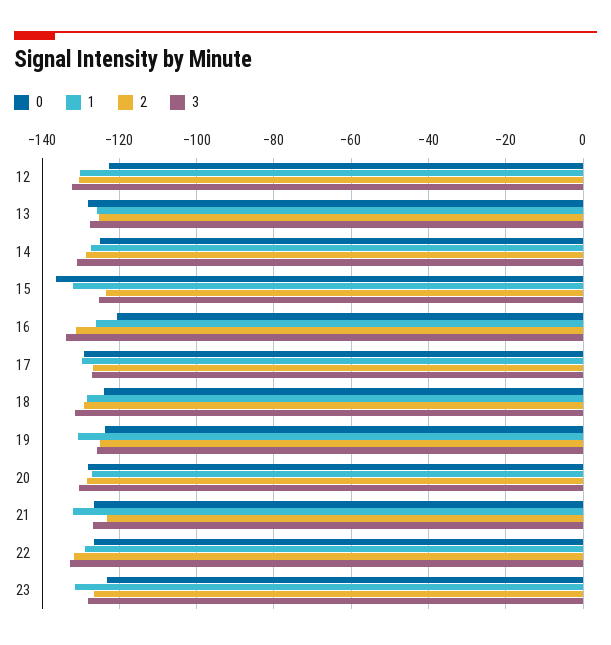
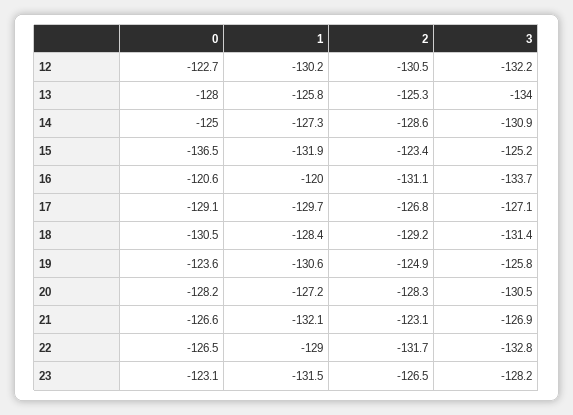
  {
    "0": {
      "12": -122.7,
      "13": -128,
      "14": -125,
      "15": -136.5,
      "16": -120.6,
      "17": -129.1,
-     "18": -124,
+     "18": -130.5,
      "19": -123.6,
      "20": -128.2,
      "21": -126.6,
      "22": -126.5,
      "23": -123.1
    },
    "1": {
      "12": -130.2,
      "13": -125.8,
      "14": -127.3,
      "15": -131.9,
-     "16": -126,
+     "16": -120,
      "17": -129.7,
      "18": -128.4,
      "19": -130.6,
      "20": -127.2,
      "21": -132.1,
      "22": -129,
      "23": -131.5
    },
    "2": {
      "12": -130.5,
      "13": -125.3,
      "14": -128.6,
      "15": -123.4,
      "16": -131.1,
      "17": -126.8,
      "18": -129.2,
      "19": -124.9,
      "20": -128.3,
      "21": -123.1,
      "22": -131.7,
      "23": -126.5
    },
    "3": {
      "12": -132.2,
-     "13": -128,
+     "13": -134,
      "14": -130.9,
      "15": -125.2,
      "16": -133.7,
      "17": -127.1,
      "18": -131.4,
      "19": -125.8,
      "20": -130.5,
      "21": -126.9,
      "22": -132.8,
      "23": -128.2
    }
  }

